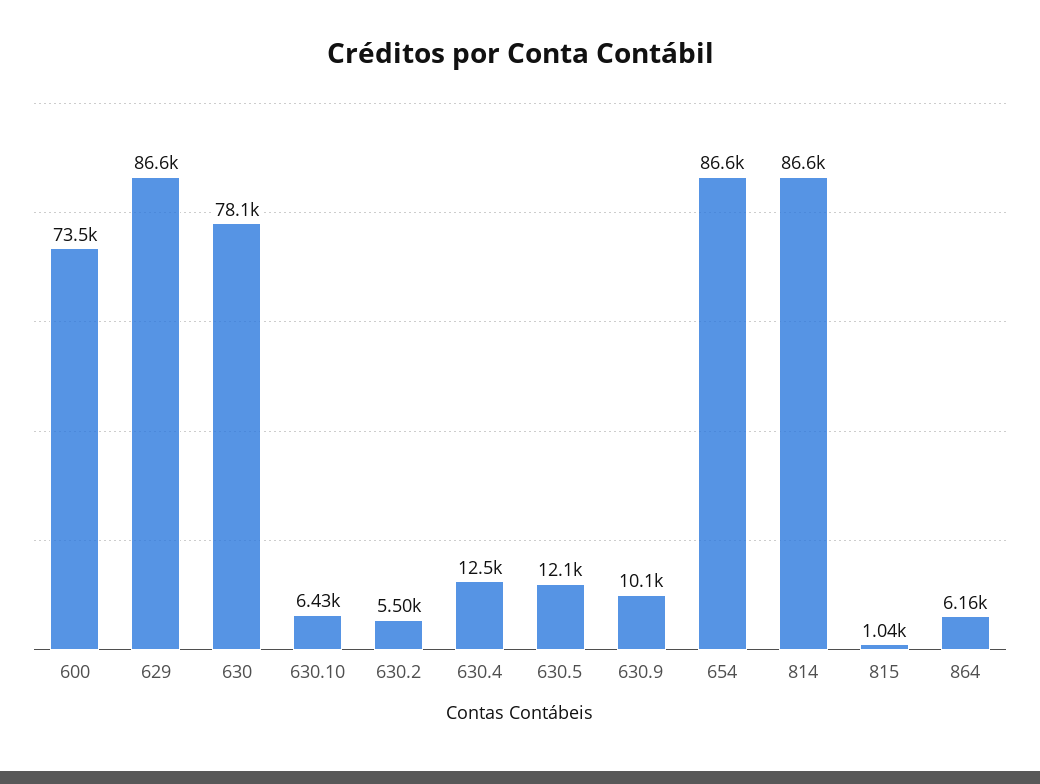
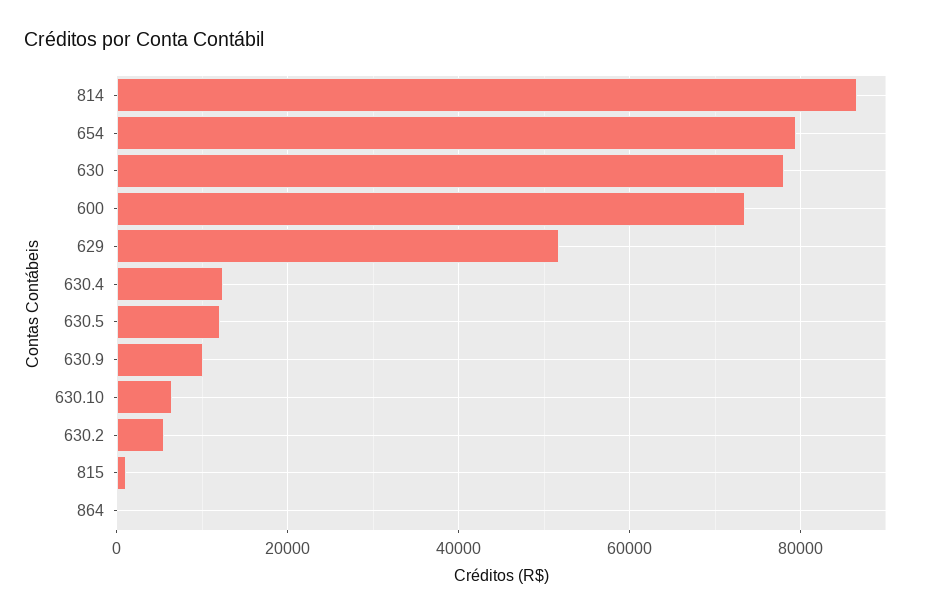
  {
    "600": 73500,
-   "629": 86600,
+   "629": 52000,
    "630": 78100,
    "630.10": 6430,
    "630.2": 5500,
    "630.4": 12500,
    "630.5": 12100,
    "630.9": 10100,
-   "654": 86600,
+   "654": 80000,
    "814": 86600,
    "815": 1040,
-   "864": 6160
+   "864": 0
  }

